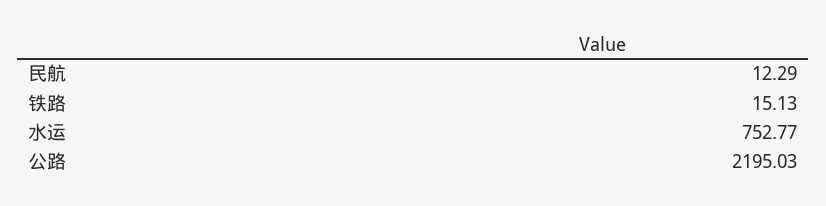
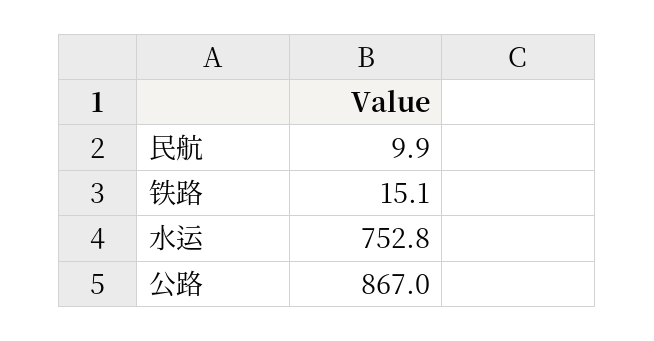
  {
-   "民航": 12.29,
+   "民航": 9.9,
    "铁路": 15.13,
    "水运": 752.77,
-   "公路": 2195.03
+   "公路": 867
  }

